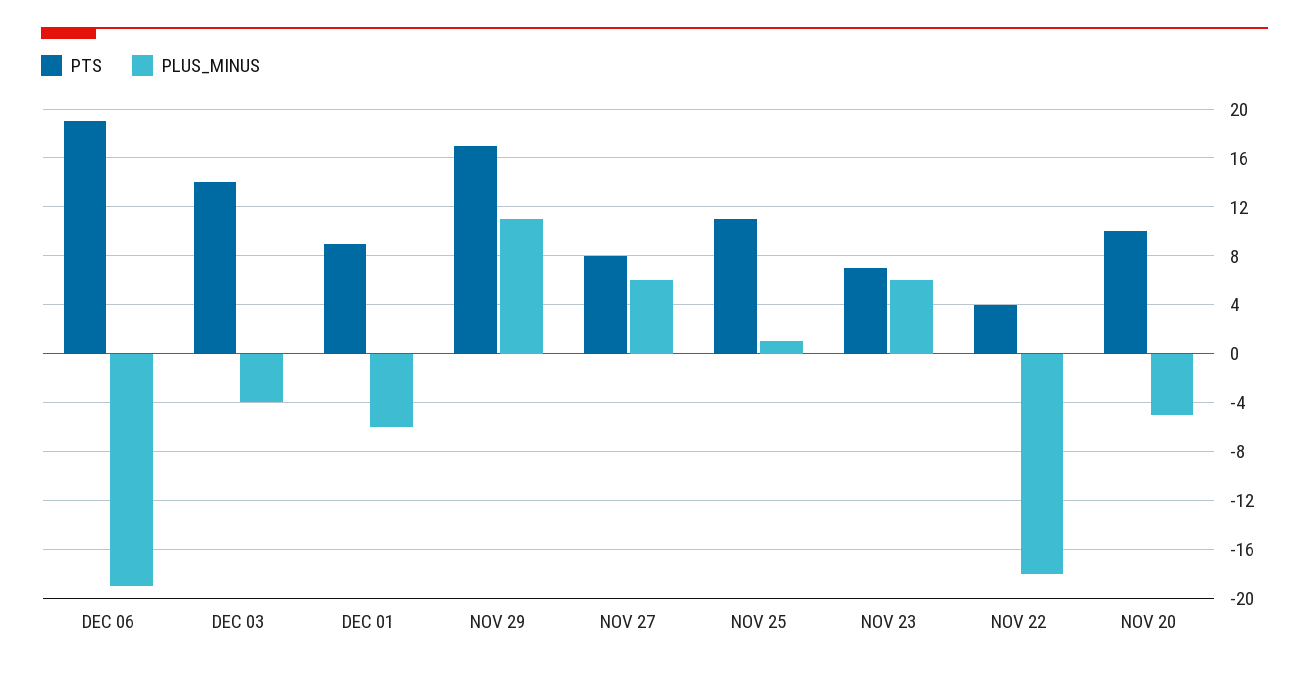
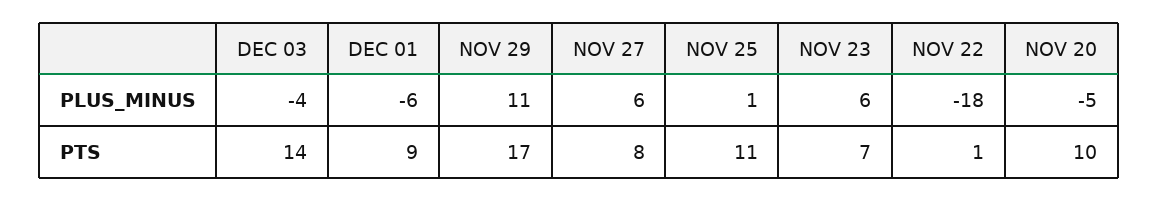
  {
    "PTS": {
-     "DEC 06": 19,
      "DEC 03": 14,
      "DEC 01": 9,
      "NOV 29": 17,
      "NOV 27": 8,
      "NOV 25": 11,
      "NOV 23": 7,
-     "NOV 22": 4,
+     "NOV 22": 1,
      "NOV 20": 10
    },
    "PLUS_MINUS": {
-     "DEC 06": -19,
      "DEC 03": -4,
      "DEC 01": -6,
      "NOV 29": 11,
      "NOV 27": 6,
      "NOV 25": 1,
      "NOV 23": 6,
      "NOV 22": -18,
      "NOV 20": -5
    }
  }

